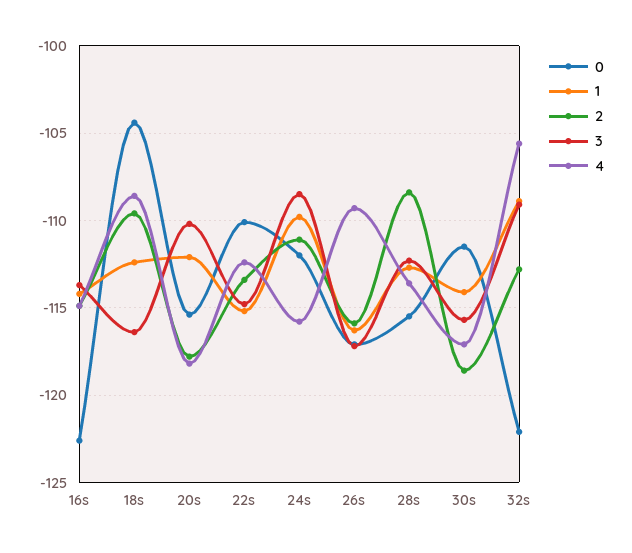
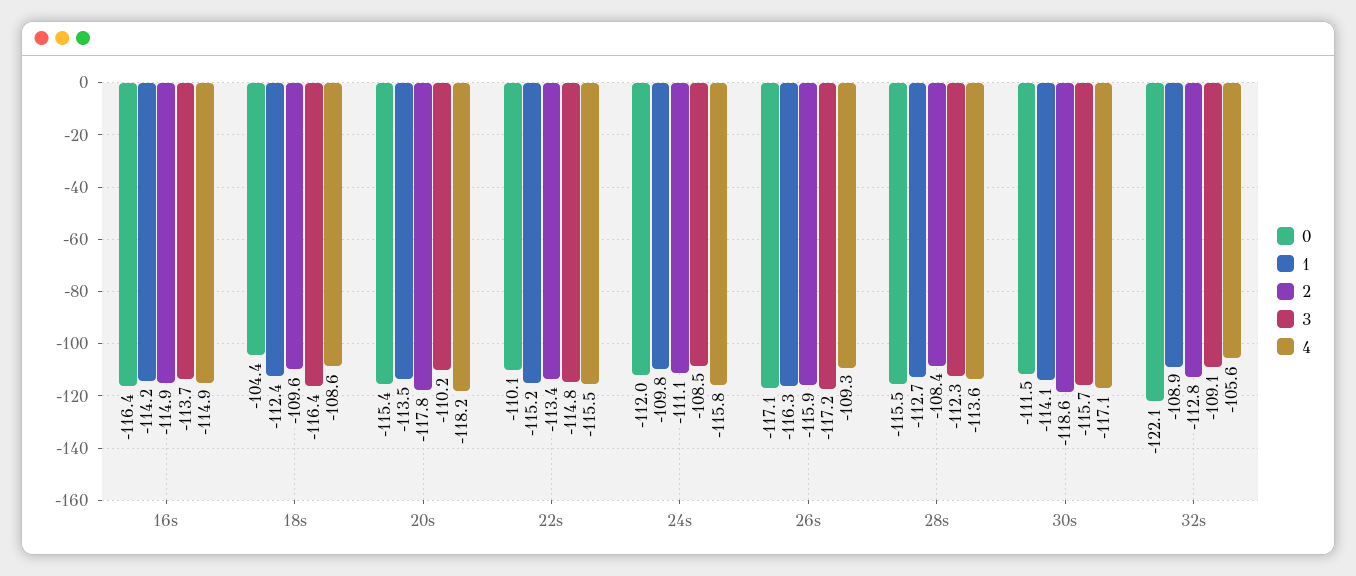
  {
    "0": {
-     "16s": -122.5,
+     "16s": -116.4,
      "18s": -104.4,
      "20s": -115.4,
      "22s": -110.1,
      "24s": -112,
      "26s": -117.1,
      "28s": -115.5,
      "30s": -111.5,
      "32s": -122.1
    },
    "1": {
      "16s": -114.2,
      "18s": -112.4,
-     "20s": -112,
+     "20s": -113.5,
      "22s": -115.2,
      "24s": -109.8,
      "26s": -116.3,
      "28s": -112.7,
      "30s": -114.1,
      "32s": -108.9
    },
    "2": {
      "16s": -114.9,
      "18s": -109.6,
      "20s": -117.8,
      "22s": -113.4,
      "24s": -111.1,
      "26s": -115.9,
      "28s": -108.4,
      "30s": -118.6,
      "32s": -112.8
    },
    "3": {
      "16s": -113.7,
      "18s": -116.4,
      "20s": -110.2,
      "22s": -114.8,
      "24s": -108.5,
      "26s": -117.2,
      "28s": -112.3,
      "30s": -115.7,
      "32s": -109.1
    },
    "4": {
      "16s": -114.9,
      "18s": -108.6,
      "20s": -118.2,
-     "22s": -112.5,
+     "22s": -115.5,
      "24s": -115.8,
      "26s": -109.3,
      "28s": -113.6,
      "30s": -117.1,
      "32s": -105.6
    }
  }

